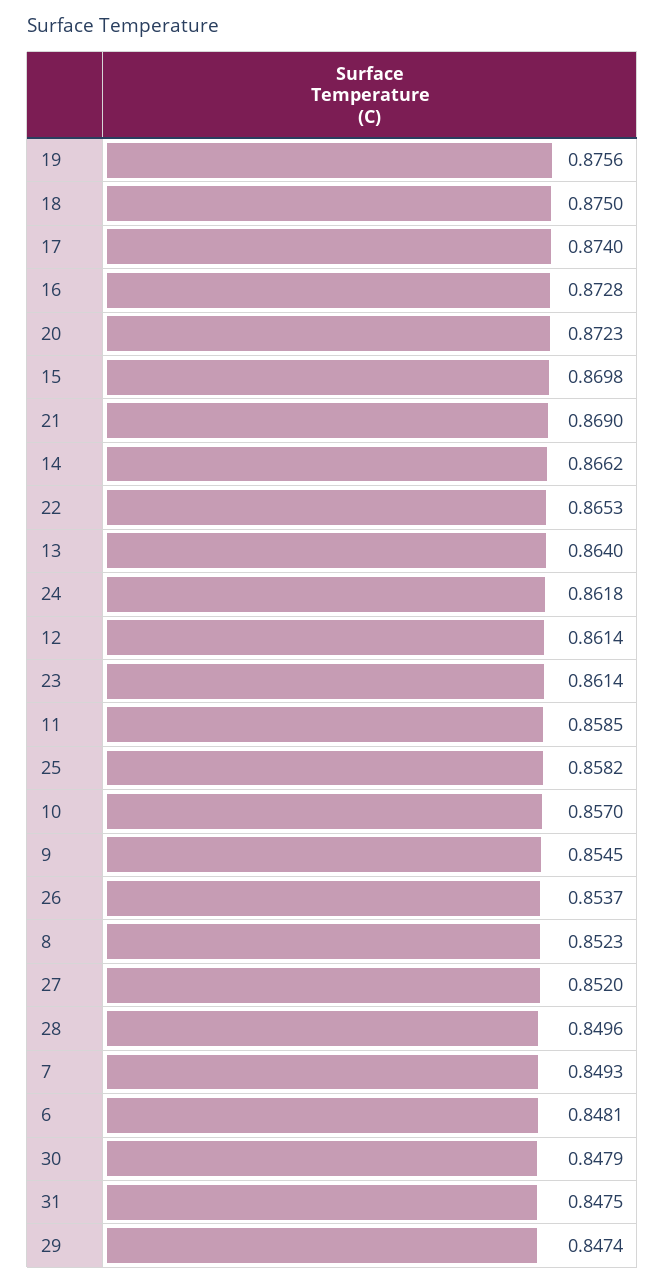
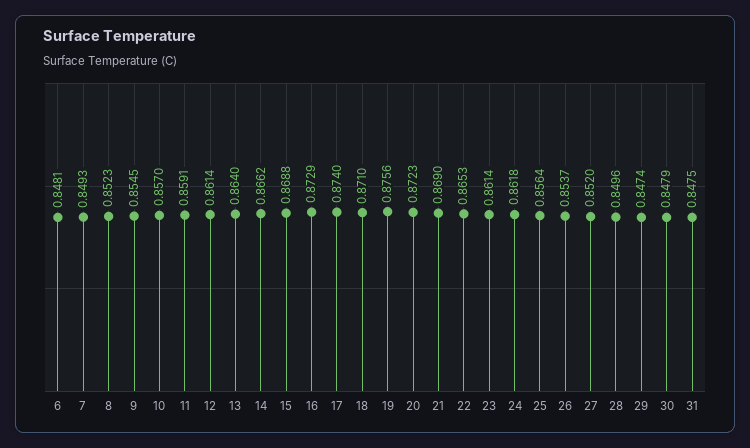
  {
    "19": 0.8756,
-   "18": 0.875,
+   "18": 0.871,
    "17": 0.874,
-   "16": 0.8728,
+   "16": 0.8729,
    "20": 0.8723,
-   "15": 0.8698,
+   "15": 0.8688,
    "21": 0.869,
    "14": 0.8662,
    "22": 0.8653,
    "13": 0.864,
    "24": 0.8618,
    "12": 0.8614,
    "23": 0.8614,
-   "11": 0.8585,
+   "11": 0.8591,
-   "25": 0.8582,
+   "25": 0.8564,
    "10": 0.857,
    "9": 0.8545,
    "26": 0.8537,
    "8": 0.8523,
    "27": 0.852,
    "28": 0.8496,
    "7": 0.8493,
    "6": 0.8481,
    "30": 0.8479,
    "31": 0.8475,
    "29": 0.8474
  }

